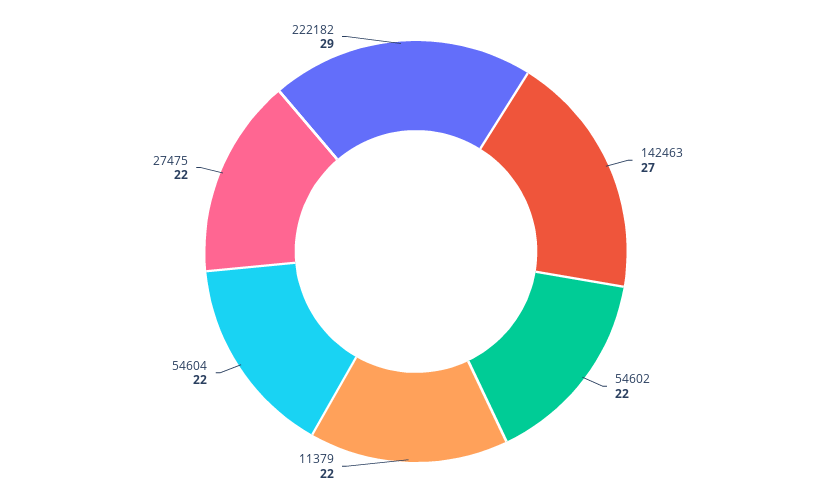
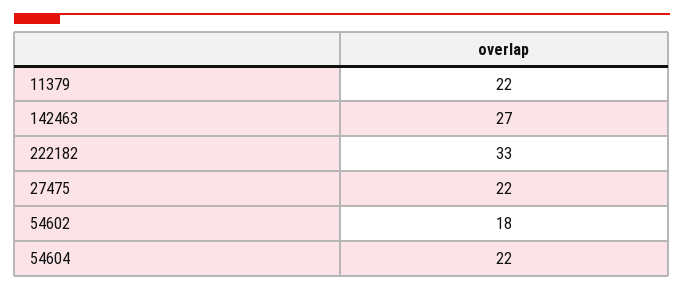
  {
    "142463": 27,
-   "54602": 22,
+   "54602": 18,
    "11379": 22,
    "54604": 22,
    "27475": 22,
-   "222182": 29
+   "222182": 33
  }

